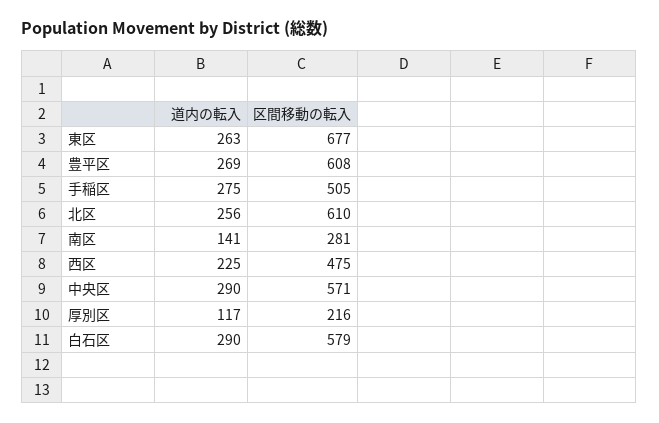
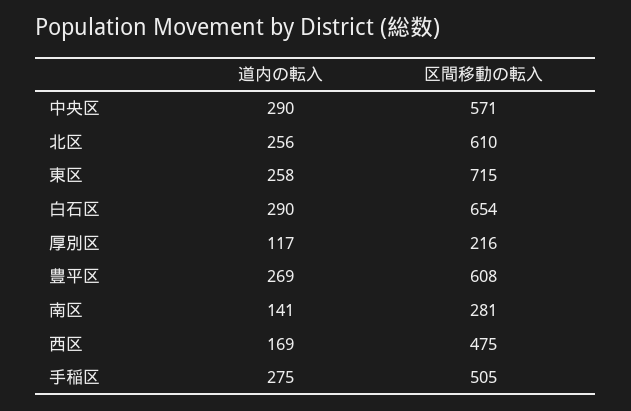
  {
    "道内の転入": {
-     "東区": 263,
+     "東区": 258,
      "豊平区": 269,
      "手稲区": 275,
      "北区": 256,
      "南区": 141,
-     "西区": 225,
+     "西区": 169,
      "中央区": 290,
      "厚別区": 117,
      "白石区": 290
    },
    "区間移動の転入": {
-     "東区": 677,
+     "東区": 715,
      "豊平区": 608,
      "手稲区": 505,
      "北区": 610,
      "南区": 281,
      "西区": 475,
      "中央区": 571,
      "厚別区": 216,
-     "白石区": 579
+     "白石区": 654
    }
  }

